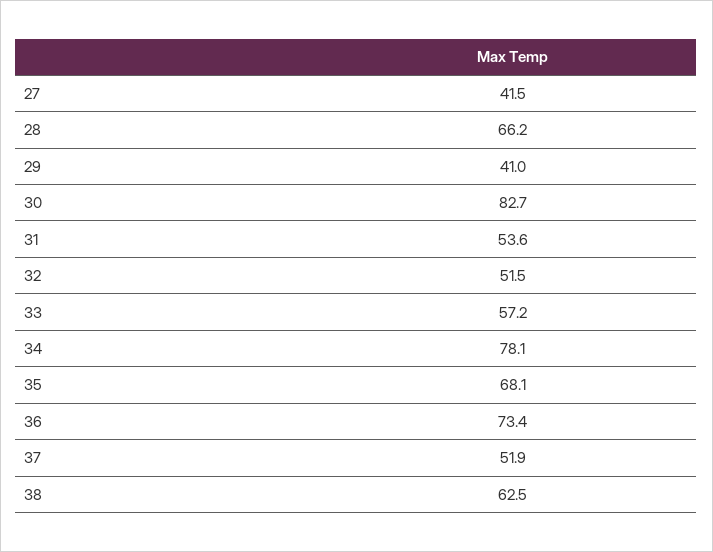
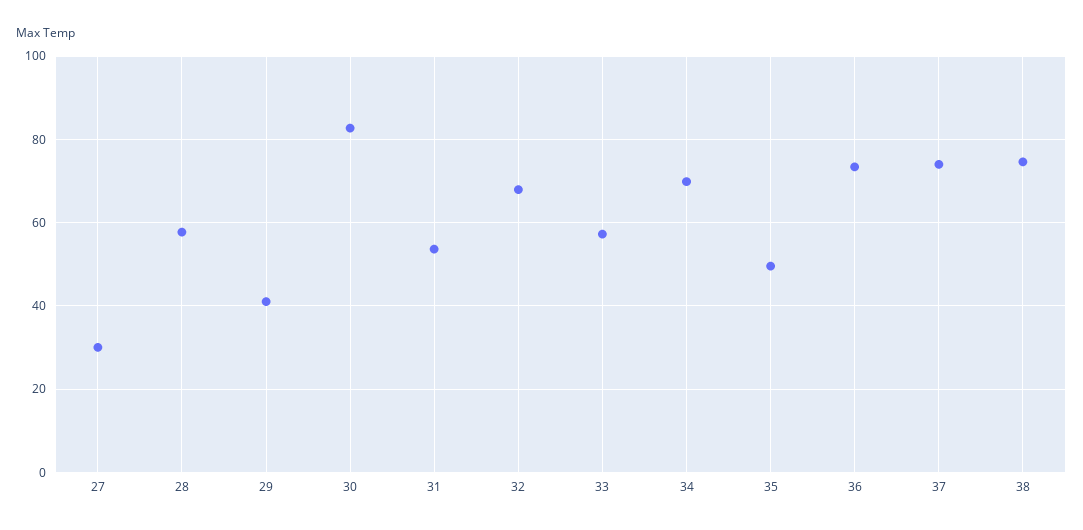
  {
-   "27": 41.5,
+   "27": 30,
-   "28": 66.2,
+   "28": 58,
    "29": 41,
    "30": 82.7,
    "31": 53.6,
-   "32": 51.5,
+   "32": 68,
    "33": 57.2,
-   "34": 78.1,
+   "34": 70,
-   "35": 68.1,
+   "35": 50,
    "36": 73.4,
-   "37": 51.9,
+   "37": 74,
-   "38": 62.5
+   "38": 74
  }

